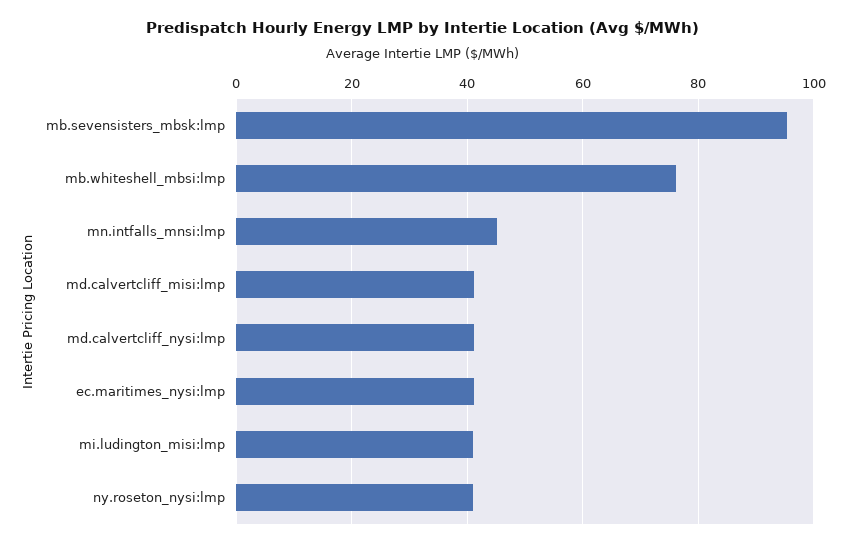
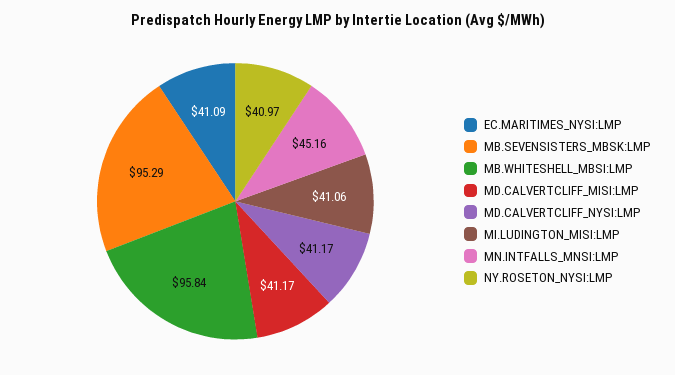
  {
    "mb.sevensisters_mbsk:lmp": 95.29,
-   "mb.whiteshell_mbsi:lmp": 76,
+   "mb.whiteshell_mbsi:lmp": 95.84,
    "mn.intfalls_mnsi:lmp": 45.16,
    "md.calvertcliff_misi:lmp": 41.17,
    "md.calvertcliff_nysi:lmp": 41.17,
    "ec.maritimes_nysi:lmp": 41.09,
    "mi.ludington_misi:lmp": 41.06,
    "ny.roseton_nysi:lmp": 40.97
  }

